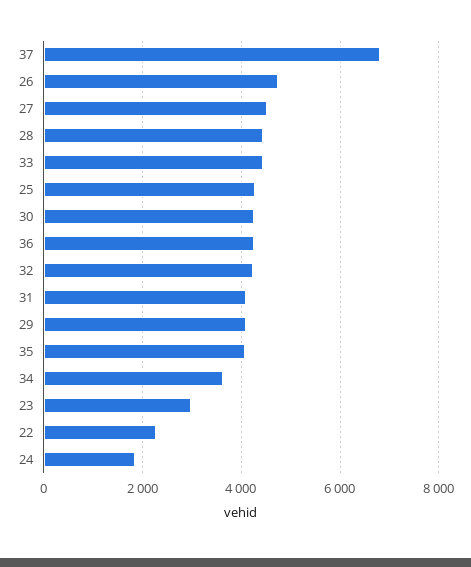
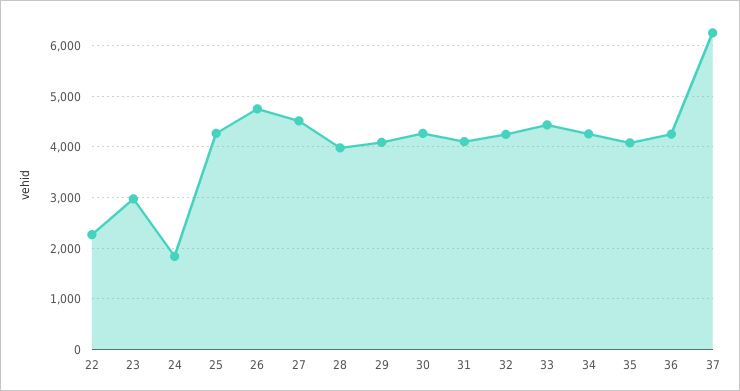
  {
-   "37": 6800,
+   "37": 6200,
    "26": 4800,
    "27": 4600,
-   "28": 4400,
+   "28": 4000,
    "33": 4400,
    "25": 4200,
    "30": 4200,
    "36": 4200,
    "32": 4200,
    "31": 4200,
    "29": 4000,
    "35": 4000,
-   "34": 3600,
+   "34": 4200,
    "23": 3000,
    "22": 2200,
    "24": 1800
  }

